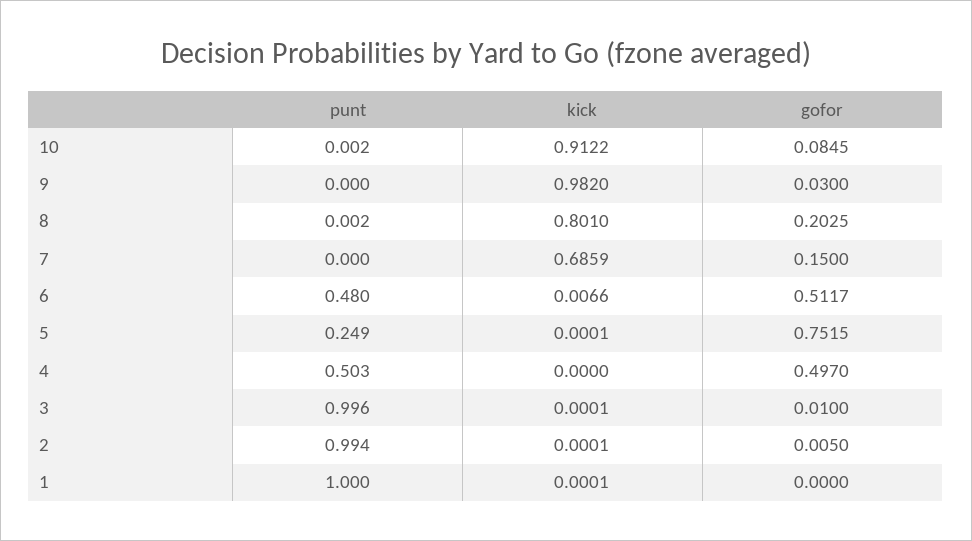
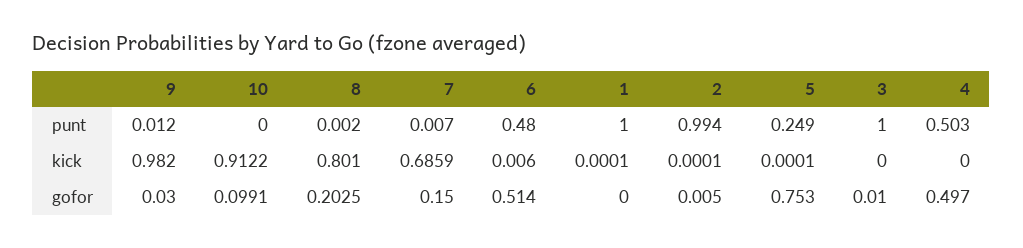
  {
    "punt": {
-     "10": 0.002,
+     "10": 0,
-     "9": 0,
+     "9": 0.012,
      "8": 0.002,
-     "7": 0,
+     "7": 0.007,
      "6": 0.48,
      "5": 0.249,
      "4": 0.503,
-     "3": 0.996,
+     "3": 1,
      "2": 0.994,
      "1": 1
    },
    "kick": {
      "10": 0.9122,
      "9": 0.982,
      "8": 0.801,
      "7": 0.6859,
-     "6": 0.0066,
+     "6": 0.006,
      "5": 0.0001,
      "4": 0,
-     "3": 0.0001,
+     "3": 0,
      "2": 0.0001,
      "1": 0.0001
    },
    "gofor": {
-     "10": 0.0845,
+     "10": 0.0991,
      "9": 0.03,
      "8": 0.2025,
      "7": 0.15,
-     "6": 0.5117,
+     "6": 0.514,
-     "5": 0.7515,
+     "5": 0.753,
      "4": 0.497,
      "3": 0.01,
      "2": 0.005,
      "1": 0
    }
  }

